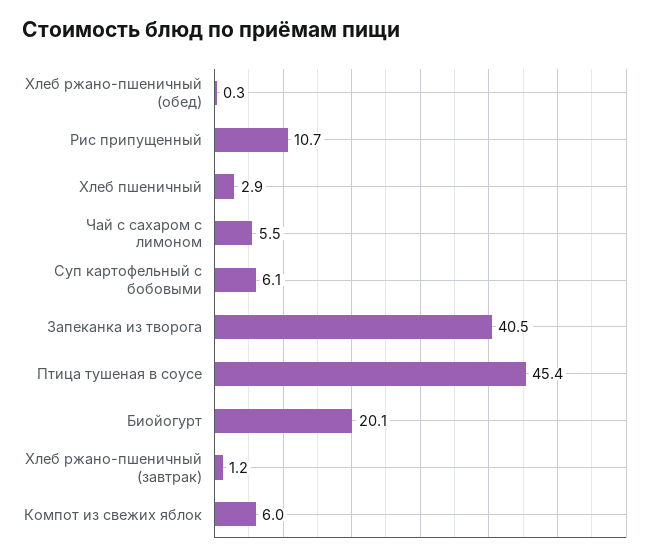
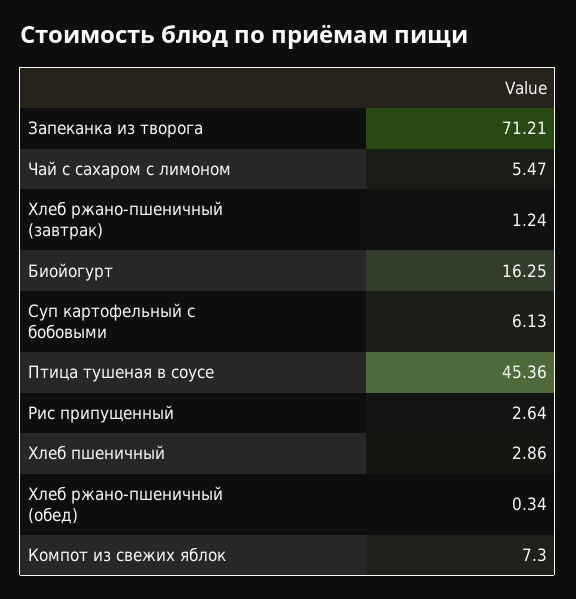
  {
    "Хлеб ржано-пшеничный (обед)": 0.34,
-   "Рис припущенный": 10.7,
+   "Рис припущенный": 2.64,
    "Хлеб пшеничный": 2.86,
    "Чай с сахаром с лимоном": 5.47,
    "Суп картофельный с бобовыми": 6.13,
-   "Запеканка из творога": 40.5,
+   "Запеканка из творога": 71.21,
    "Птица тушеная в соусе": 45.36,
-   "Биойогурт": 20.1,
+   "Биойогурт": 16.25,
    "Хлеб ржано-пшеничный (завтрак)": 1.24,
-   "Компот из свежих яблок": 6
+   "Компот из свежих яблок": 7.3
  }

